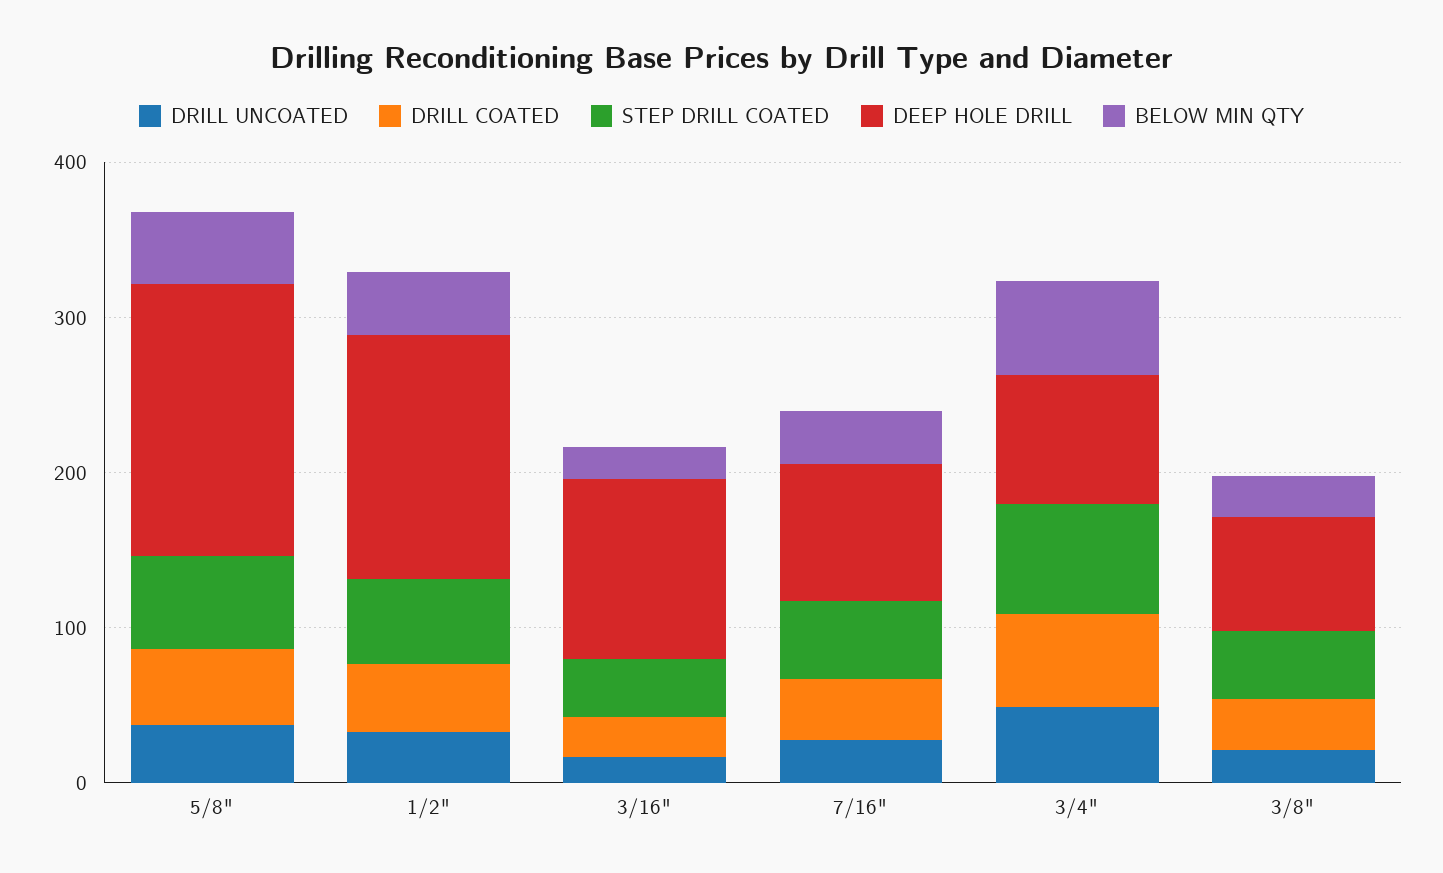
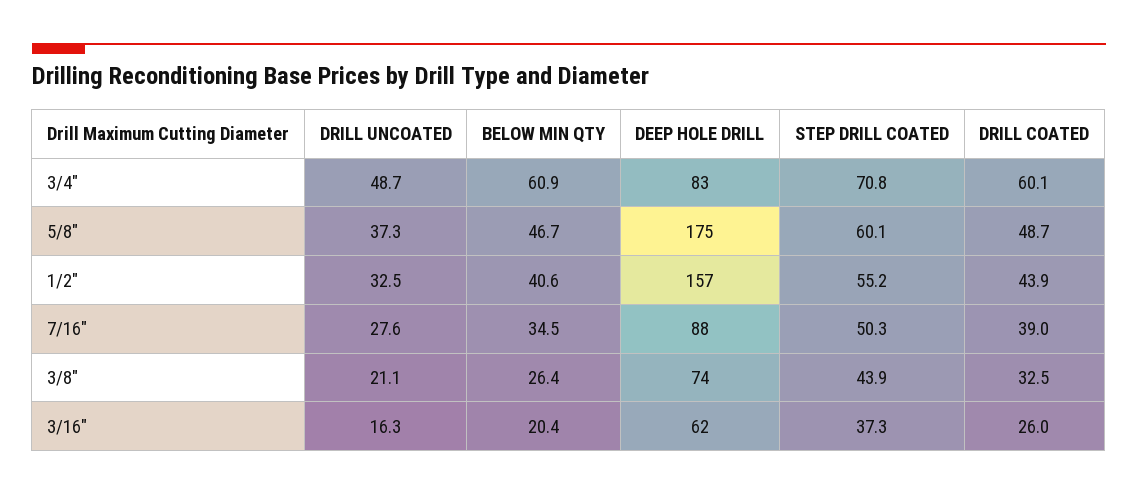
  {
    "DRILL UNCOATED": {
      "5/8\"": 37.3,
      "1/2\"": 32.5,
      "3/16\"": 16.3,
      "7/16\"": 27.6,
      "3/4\"": 48.7,
      "3/8\"": 21.1
    },
    "DRILL COATED": {
      "5/8\"": 48.7,
      "1/2\"": 43.9,
      "3/16\"": 26,
      "7/16\"": 39,
      "3/4\"": 60.1,
      "3/8\"": 32.5
    },
    "STEP DRILL COATED": {
      "5/8\"": 60.1,
      "1/2\"": 55.2,
      "3/16\"": 37.3,
      "7/16\"": 50.3,
      "3/4\"": 70.8,
      "3/8\"": 43.9
    },
    "DEEP HOLE DRILL": {
      "5/8\"": 175,
      "1/2\"": 157,
-     "3/16\"": 120,
+     "3/16\"": 62,
      "7/16\"": 88,
      "3/4\"": 83,
      "3/8\"": 74
    },
    "BELOW MIN QTY": {
      "5/8\"": 46.7,
      "1/2\"": 40.6,
      "3/16\"": 20.4,
      "7/16\"": 34.5,
      "3/4\"": 60.9,
      "3/8\"": 26.4
    }
  }

